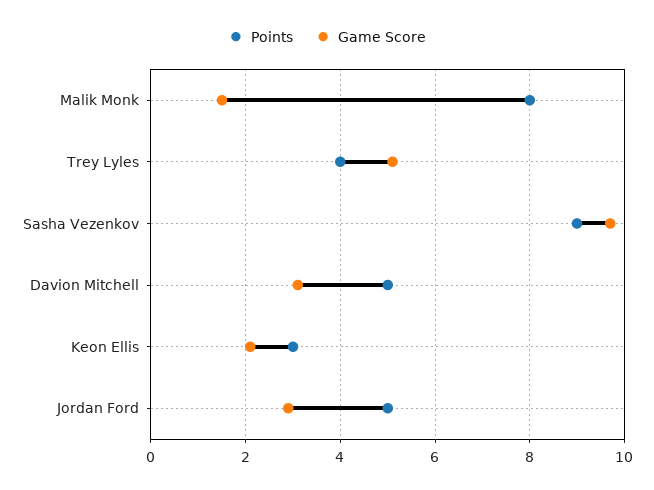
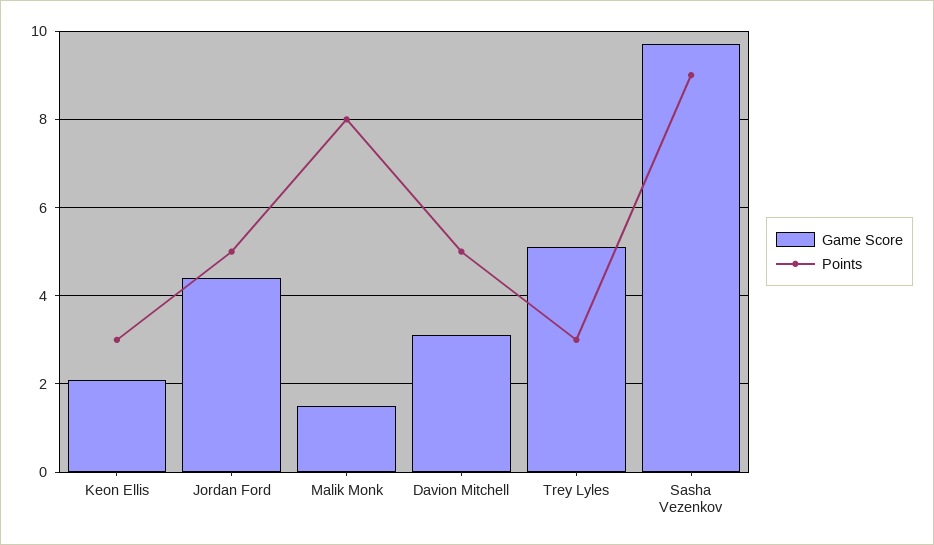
  {
    "Points": {
      "Malik Monk": 8,
-     "Trey Lyles": 4,
+     "Trey Lyles": 3,
      "Sasha Vezenkov": 9,
      "Davion Mitchell": 5,
      "Keon Ellis": 3,
      "Jordan Ford": 5
    },
    "Game Score": {
      "Malik Monk": 1.5,
      "Trey Lyles": 5,
      "Sasha Vezenkov": 9.5,
      "Davion Mitchell": 3,
      "Keon Ellis": 2,
-     "Jordan Ford": 3
+     "Jordan Ford": 4.5
    }
  }

